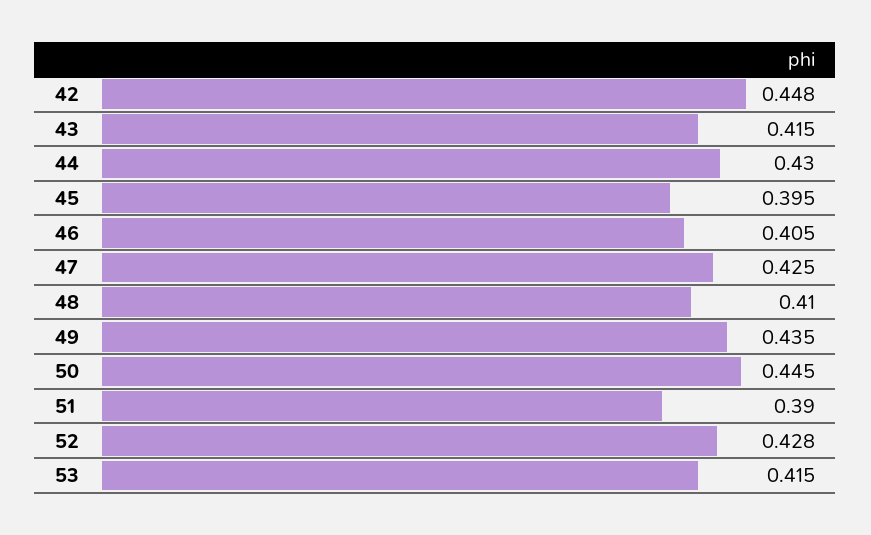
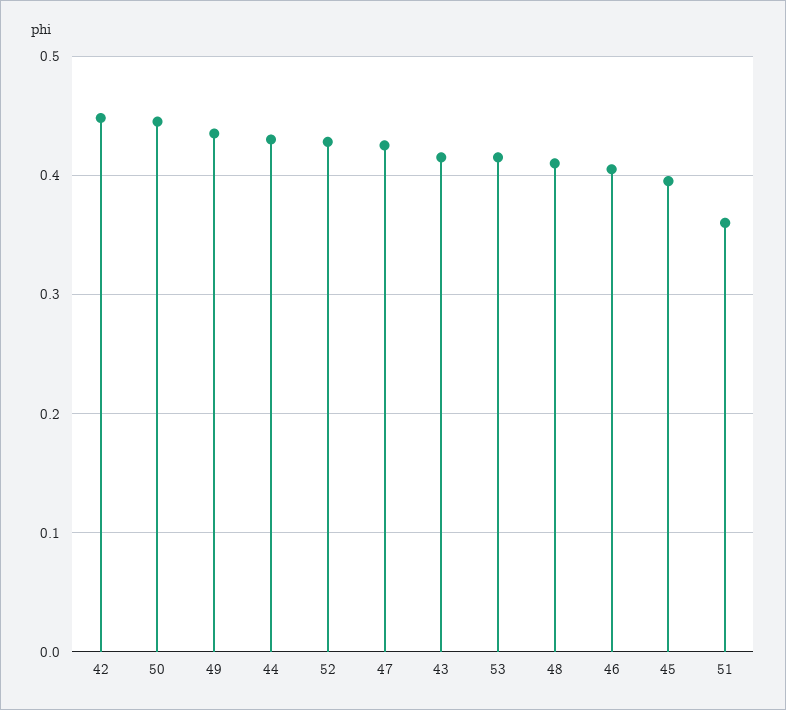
  {
    "42": 0.448,
    "43": 0.415,
    "44": 0.43,
    "45": 0.395,
    "46": 0.405,
    "47": 0.425,
    "48": 0.41,
    "49": 0.435,
    "50": 0.445,
-   "51": 0.39,
+   "51": 0.36,
    "52": 0.428,
    "53": 0.415
  }

